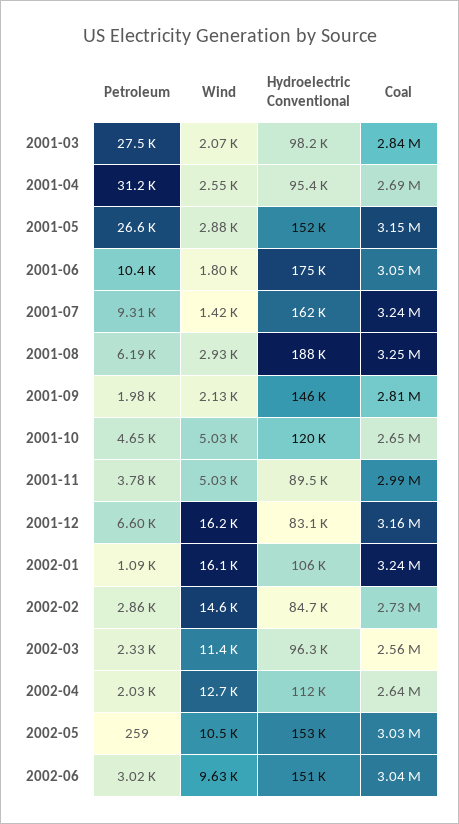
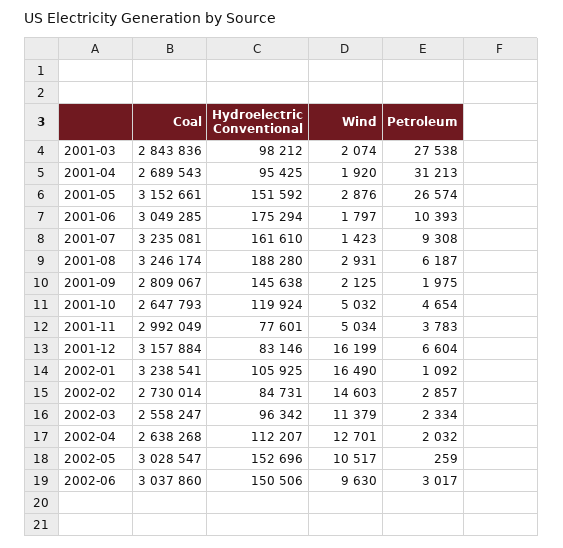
  {
    "Petroleum": {
      "2001-03": 27538,
      "2001-04": 31213,
      "2001-05": 26574,
      "2001-06": 10393,
      "2001-07": 9308,
      "2001-08": 6187,
      "2001-09": 1975,
      "2001-10": 4654,
      "2001-11": 3783,
      "2001-12": 6604,
      "2002-01": 1092,
      "2002-02": 2857,
      "2002-03": 2334,
      "2002-04": 2032,
      "2002-05": 259,
      "2002-06": 3017
    },
    "Wind": {
      "2001-03": 2074,
-     "2001-04": 2550,
+     "2001-04": 1920,
      "2001-05": 2876,
      "2001-06": 1797,
      "2001-07": 1423,
      "2001-08": 2931,
      "2001-09": 2125,
      "2001-10": 5032,
      "2001-11": 5034,
      "2001-12": 16199,
-     "2002-01": 16100,
+     "2002-01": 16490,
      "2002-02": 14603,
      "2002-03": 11379,
      "2002-04": 12701,
      "2002-05": 10517,
      "2002-06": 9630
    },
    "Hydroelectric Conventional": {
      "2001-03": 98212,
      "2001-04": 95425,
      "2001-05": 151592,
      "2001-06": 175294,
      "2001-07": 161610,
      "2001-08": 188280,
      "2001-09": 145638,
      "2001-10": 119924,
-     "2001-11": 89500,
+     "2001-11": 77601,
      "2001-12": 83146,
      "2002-01": 105925,
      "2002-02": 84731,
      "2002-03": 96342,
      "2002-04": 112207,
      "2002-05": 152696,
      "2002-06": 150506
    },
    "Coal": {
      "2001-03": 2843836,
      "2001-04": 2689543,
      "2001-05": 3152661,
      "2001-06": 3049285,
      "2001-07": 3235081,
      "2001-08": 3246174,
      "2001-09": 2809067,
      "2001-10": 2647793,
      "2001-11": 2992049,
      "2001-12": 3157884,
      "2002-01": 3238541,
      "2002-02": 2730014,
      "2002-03": 2558247,
      "2002-04": 2638268,
      "2002-05": 3028547,
      "2002-06": 3037860
    }
  }

